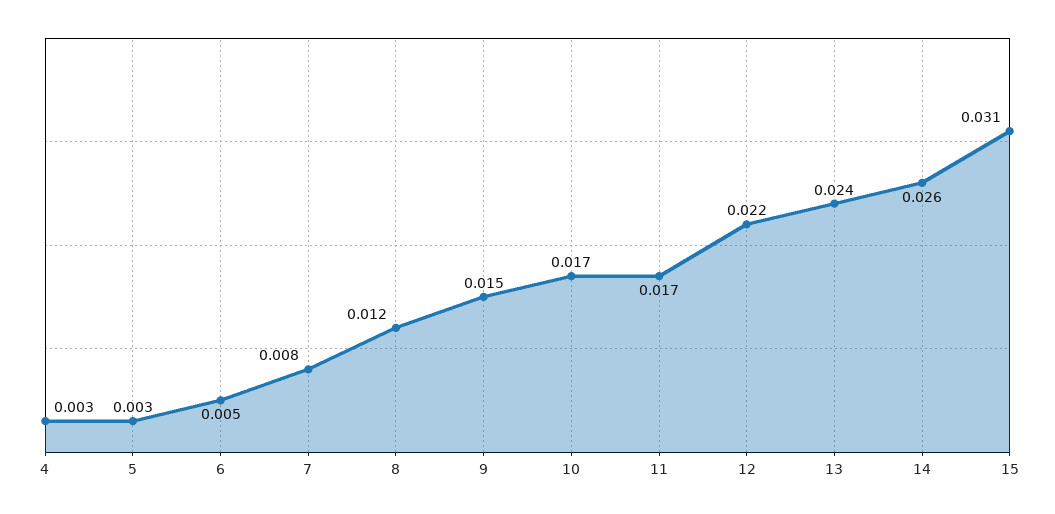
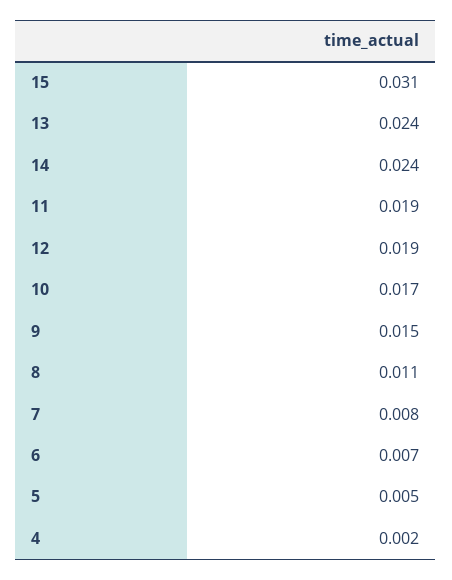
  {
-   "4": 0.003,
+   "4": 0.002,
-   "5": 0.003,
+   "5": 0.005,
-   "6": 0.005,
+   "6": 0.007,
    "7": 0.008,
-   "8": 0.012,
+   "8": 0.011,
    "9": 0.015,
    "10": 0.017,
-   "11": 0.017,
+   "11": 0.019,
-   "12": 0.022,
+   "12": 0.019,
    "13": 0.024,
-   "14": 0.026,
+   "14": 0.024,
    "15": 0.031
  }

